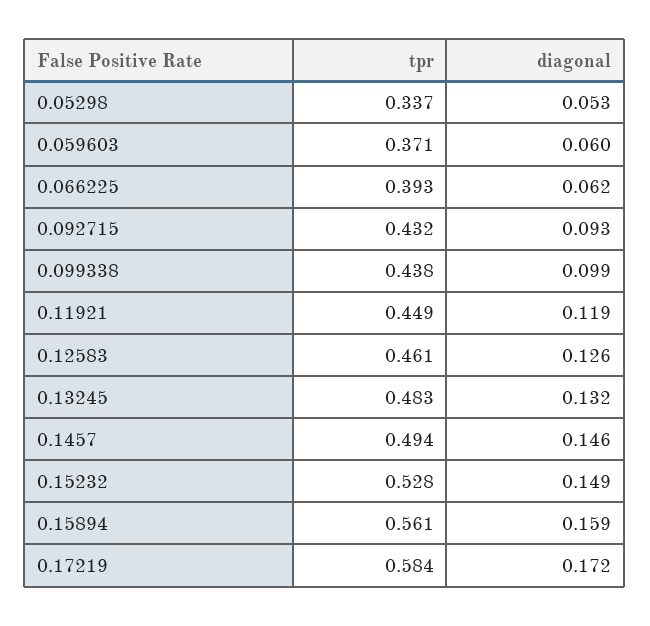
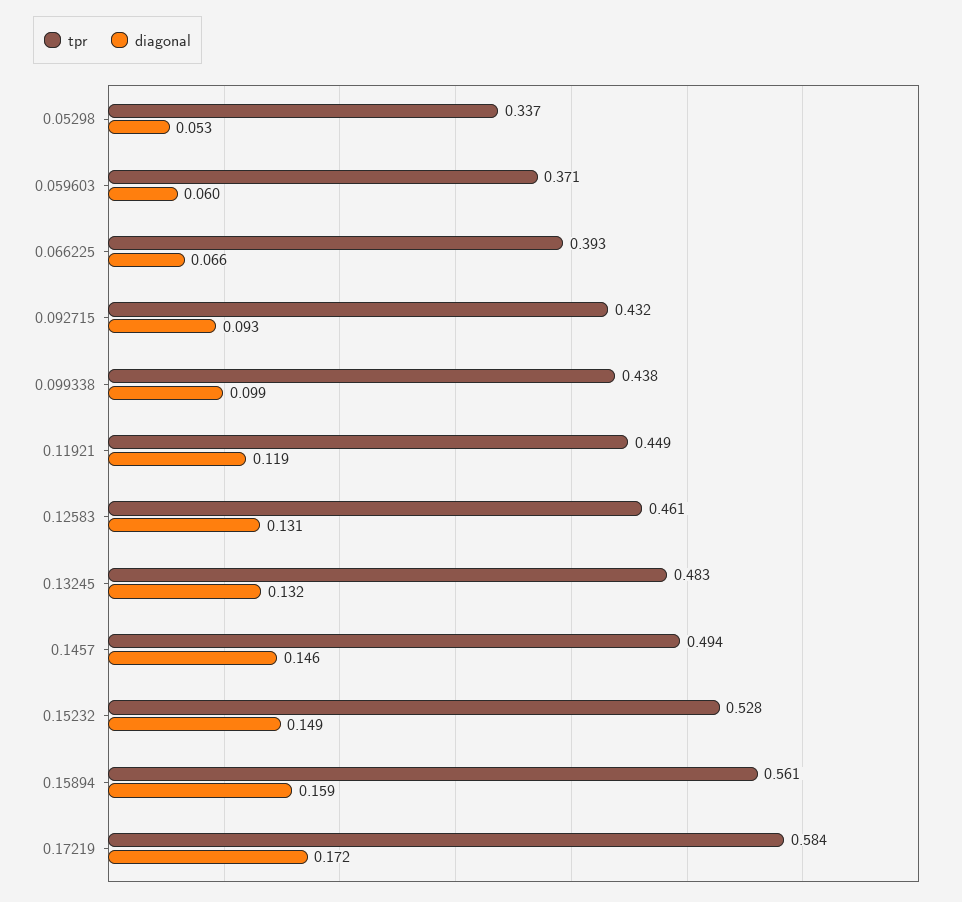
  {
    "tpr": {
      "0.05298": 0.337,
      "0.059603": 0.371,
      "0.066225": 0.393,
      "0.092715": 0.432,
      "0.099338": 0.438,
      "0.11921": 0.449,
      "0.12583": 0.461,
      "0.13245": 0.483,
      "0.1457": 0.494,
      "0.15232": 0.528,
      "0.15894": 0.561,
      "0.17219": 0.584
    },
    "diagonal": {
      "0.05298": 0.053,
      "0.059603": 0.06,
-     "0.066225": 0.062,
+     "0.066225": 0.066,
      "0.092715": 0.093,
      "0.099338": 0.099,
      "0.11921": 0.119,
-     "0.12583": 0.126,
+     "0.12583": 0.131,
      "0.13245": 0.132,
      "0.1457": 0.146,
      "0.15232": 0.149,
      "0.15894": 0.159,
      "0.17219": 0.172
    }
  }

